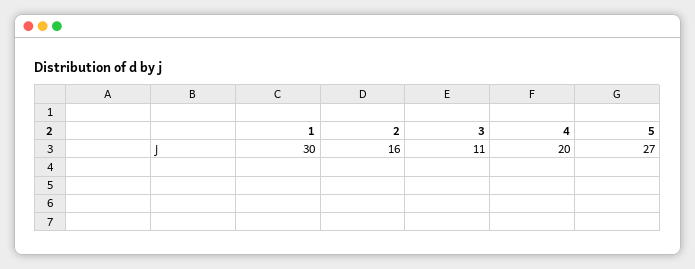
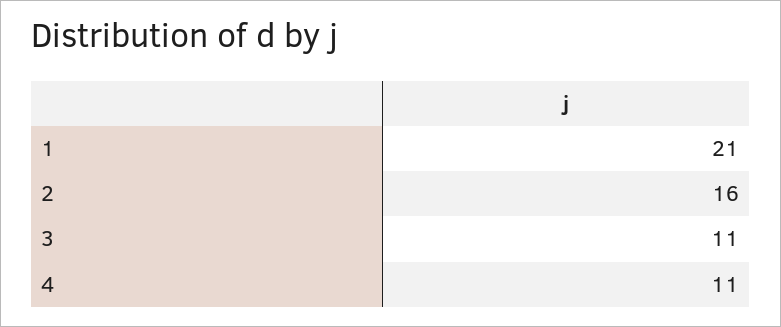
  {
-   "1": 30,
+   "1": 21,
    "2": 16,
    "3": 11,
-   "4": 20,
+   "4": 11
-   "5": 27
  }

